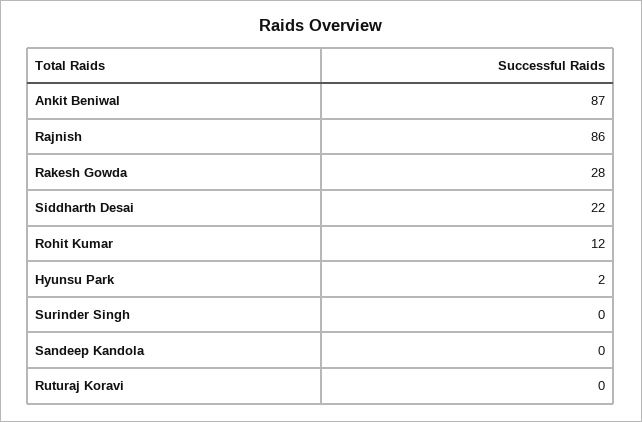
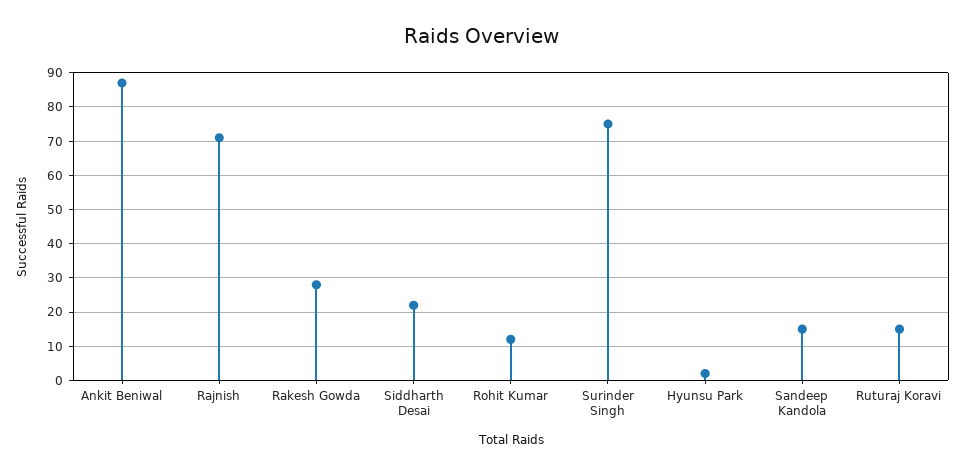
  {
    "Ankit Beniwal": 87,
-   "Rajnish": 86,
+   "Rajnish": 70,
    "Rakesh Gowda": 28,
    "Siddharth Desai": 22,
    "Rohit Kumar": 12,
    "Hyunsu Park": 2,
-   "Surinder Singh": 0,
+   "Surinder Singh": 75,
-   "Sandeep Kandola": 0,
+   "Sandeep Kandola": 15,
-   "Ruturaj Koravi": 0
+   "Ruturaj Koravi": 15
  }

